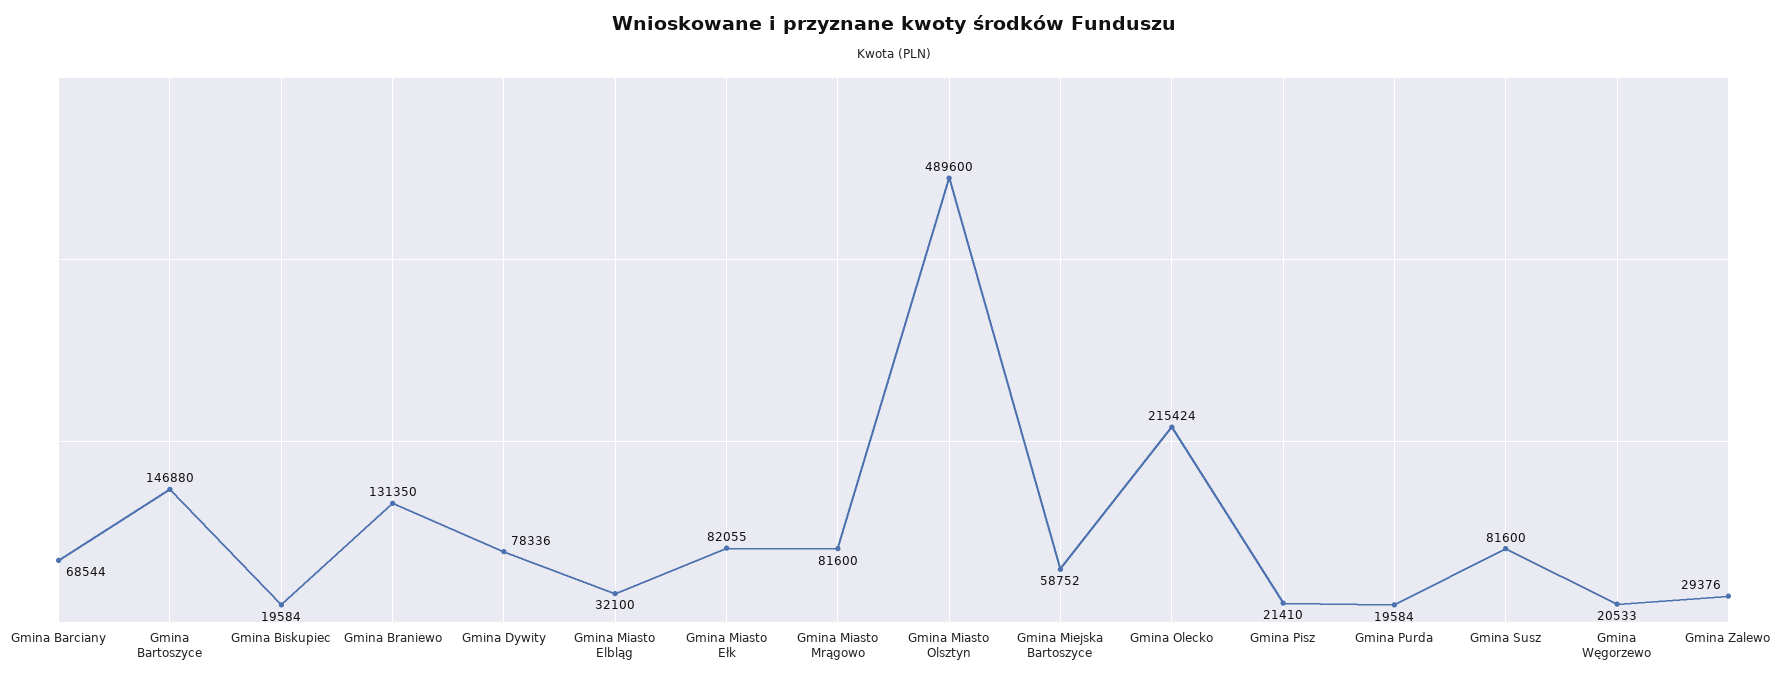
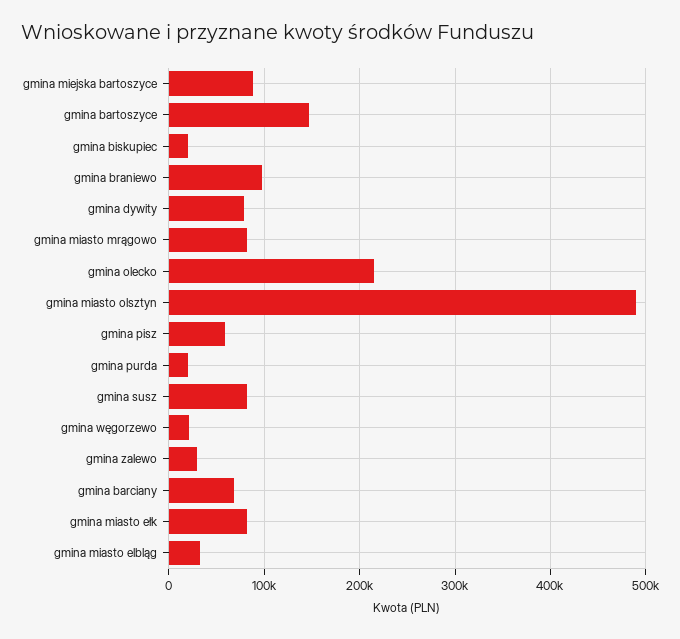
  {
    "Gmina Barciany": 68544,
    "Gmina Bartoszyce": 146880,
    "Gmina Biskupiec": 19584,
-   "Gmina Braniewo": 131350,
+   "Gmina Braniewo": 100000,
    "Gmina Dywity": 78336,
    "Gmina Miasto Elbląg": 32100,
    "Gmina Miasto Ełk": 82055,
    "Gmina Miasto Mrągowo": 81600,
    "Gmina Miasto Olsztyn": 489600,
-   "Gmina Miejska Bartoszyce": 58752,
+   "Gmina Miejska Bartoszyce": 90000,
    "Gmina Olecko": 215424,
-   "Gmina Pisz": 21410,
+   "Gmina Pisz": 60000,
    "Gmina Purda": 19584,
    "Gmina Susz": 81600,
    "Gmina Węgorzewo": 20533,
    "Gmina Zalewo": 29376
  }

